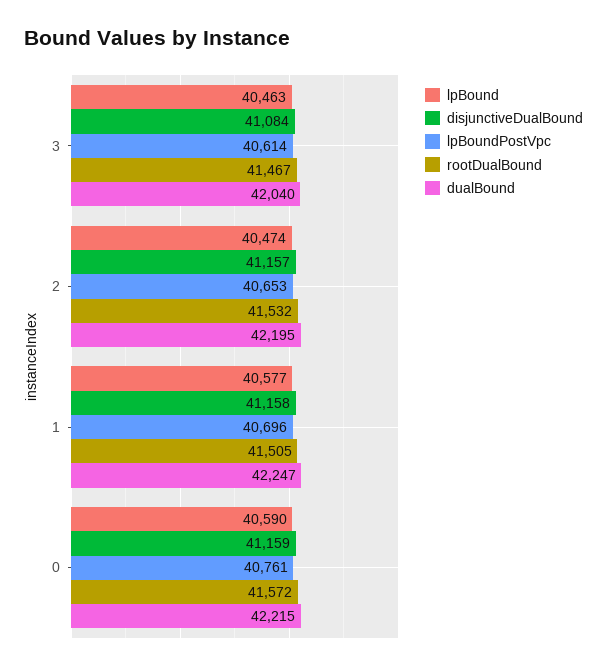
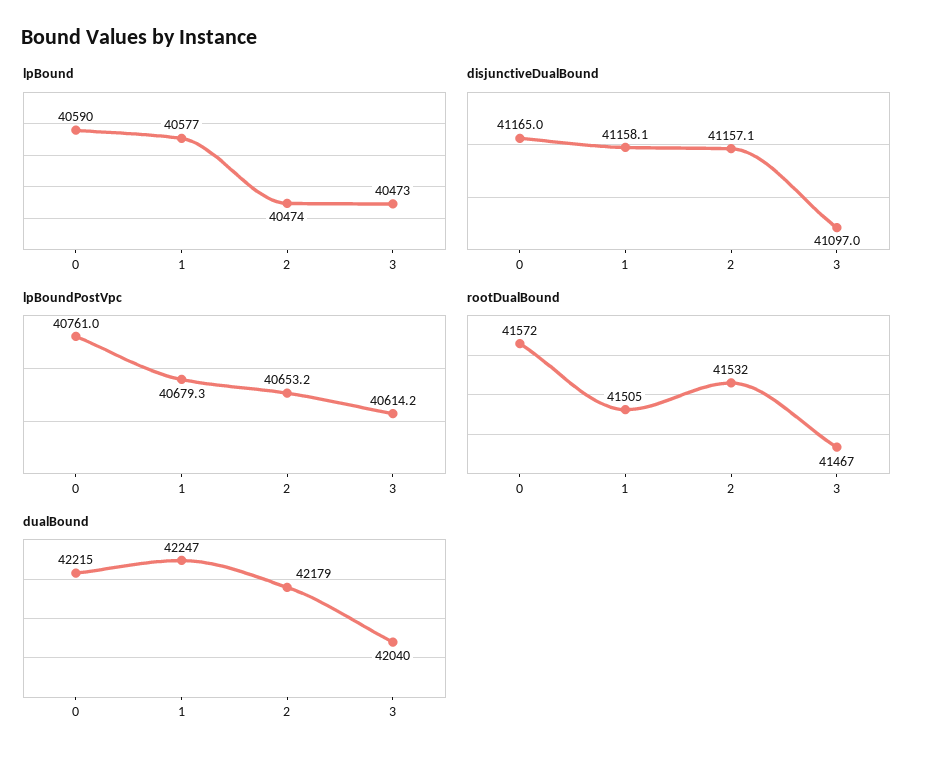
  {
    "lpBound": {
-     "3": 40463,
+     "3": 40473,
      "2": 40474,
      "1": 40577,
      "0": 40590
    },
    "disjunctiveDualBound": {
-     "3": 41084,
+     "3": 41097,
      "2": 41157.1,
      "1": 41158.1,
-     "0": 41159
+     "0": 41165
    },
    "lpBoundPostVpc": {
      "3": 40614.2,
      "2": 40653.2,
-     "1": 40696,
+     "1": 40679.3,
      "0": 40761
    },
    "rootDualBound": {
      "3": 41467,
      "2": 41532,
      "1": 41505,
      "0": 41572
    },
    "dualBound": {
      "3": 42040,
-     "2": 42195,
+     "2": 42179,
      "1": 42247,
      "0": 42215
    }
  }

